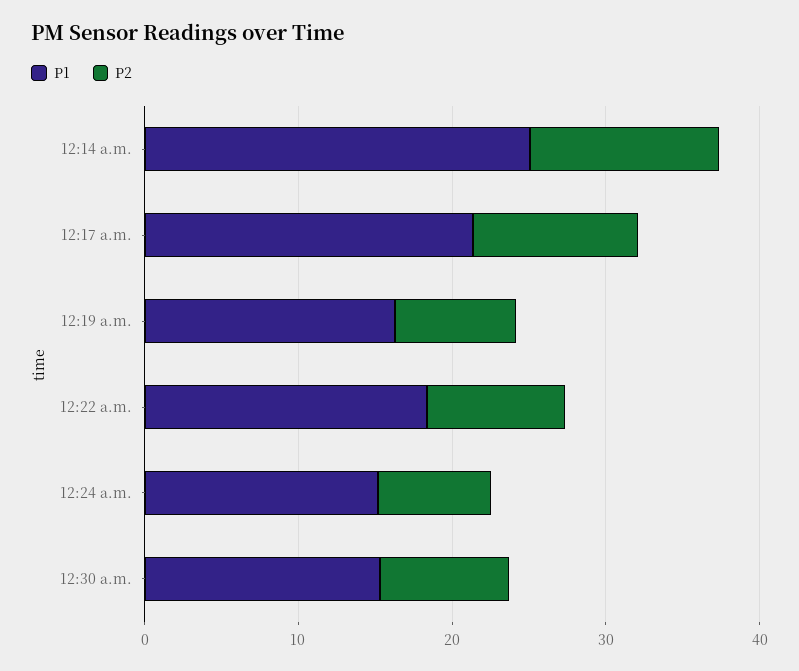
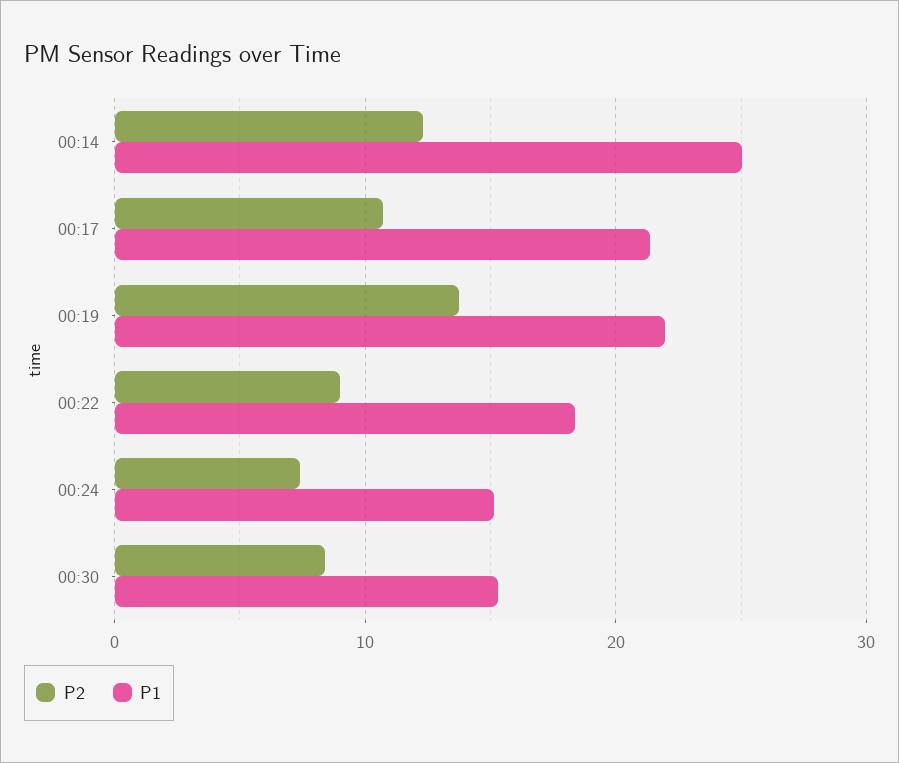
  {
    "P1": {
      "12:14 a.m.": 25,
      "12:17 a.m.": 21,
-     "12:19 a.m.": 16,
+     "12:19 a.m.": 22,
      "12:22 a.m.": 18,
      "12:24 a.m.": 15,
      "12:30 a.m.": 15
    },
    "P2": {
      "12:14 a.m.": 12,
      "12:17 a.m.": 11,
-     "12:19 a.m.": 8,
+     "12:19 a.m.": 14,
      "12:22 a.m.": 9,
      "12:24 a.m.": 7,
      "12:30 a.m.": 8
    }
  }

